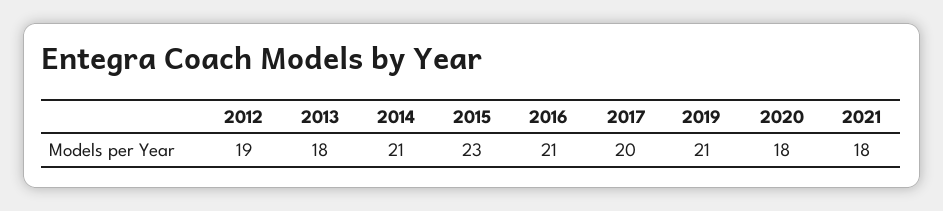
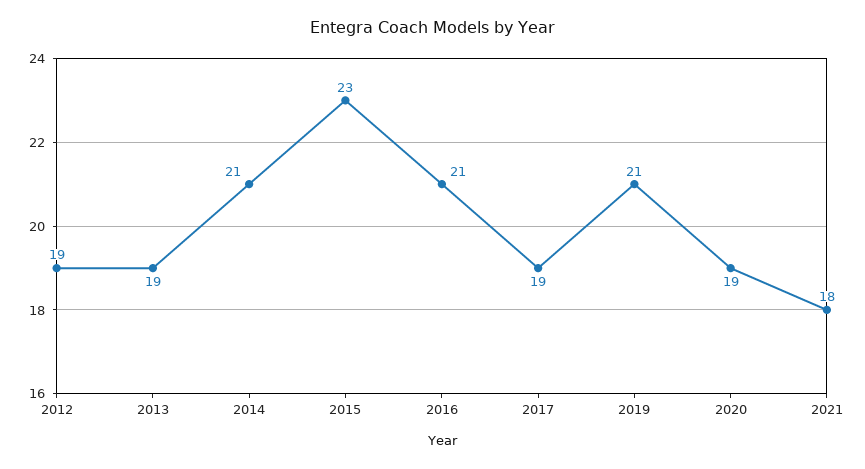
  {
    "2012": 19,
-   "2013": 18,
+   "2013": 19,
    "2014": 21,
    "2015": 23,
    "2016": 21,
-   "2017": 20,
+   "2017": 19,
    "2019": 21,
-   "2020": 18,
+   "2020": 19,
    "2021": 18
  }

